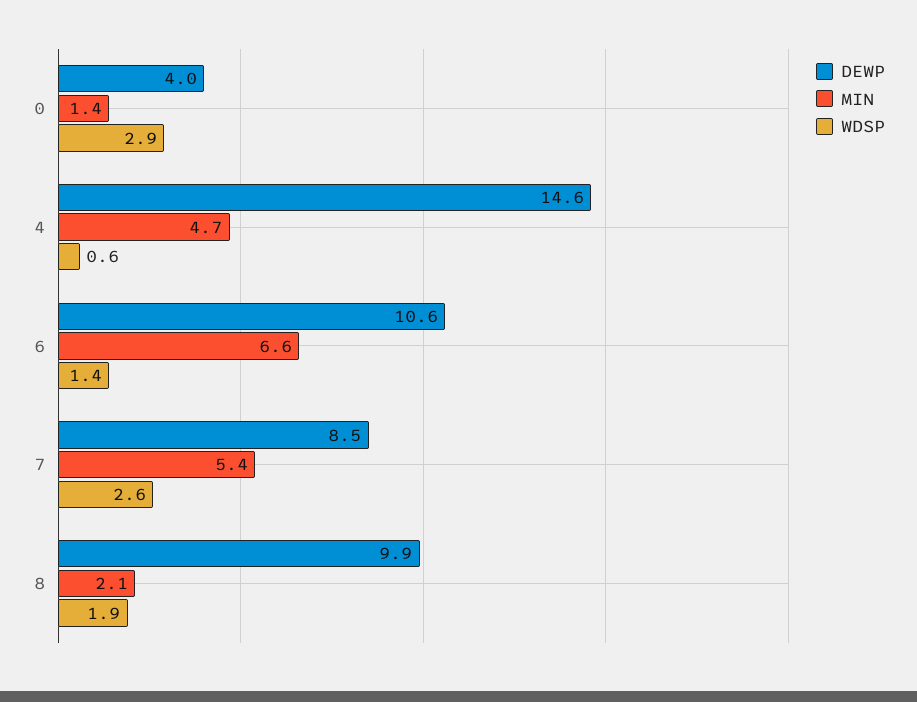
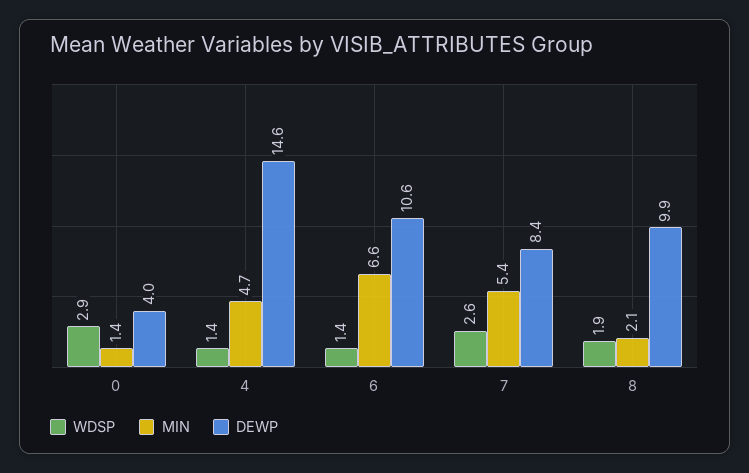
  {
    "DEWP": {
      "0": 4,
      "4": 14.6,
      "6": 10.6,
-     "7": 8.5,
+     "7": 8.4,
      "8": 9.9
    },
    "MIN": {
      "0": 1.4,
      "4": 4.7,
      "6": 6.6,
      "7": 5.4,
      "8": 2.1
    },
    "WDSP": {
      "0": 2.9,
-     "4": 0.6,
+     "4": 1.4,
      "6": 1.4,
      "7": 2.6,
      "8": 1.9
    }
  }

